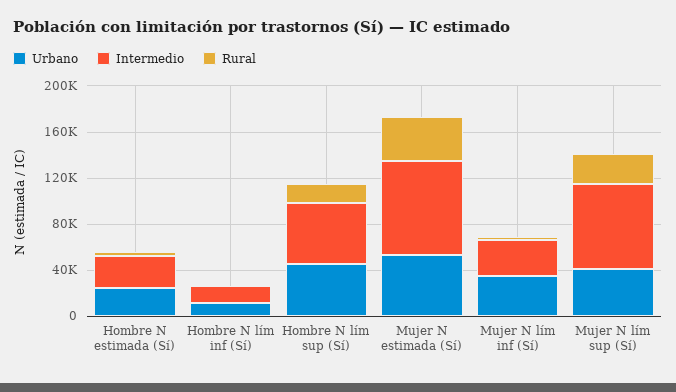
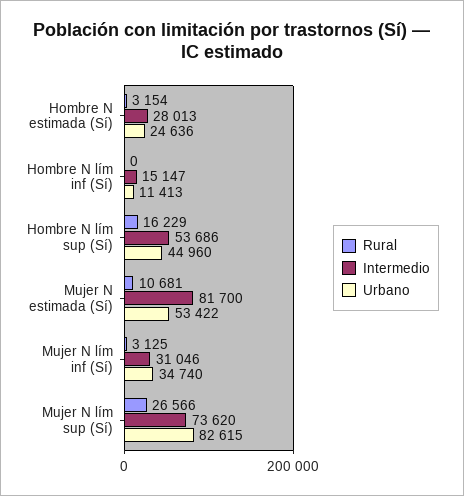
  {
    "Urbano": {
      "Hombre N estimada (Sí)": 24636,
      "Hombre N lím inf (Sí)": 11413,
      "Hombre N lím sup (Sí)": 44960,
      "Mujer N estimada (Sí)": 53422,
      "Mujer N lím inf (Sí)": 34740,
-     "Mujer N lím sup (Sí)": 40000
+     "Mujer N lím sup (Sí)": 82615
    },
    "Intermedio": {
      "Hombre N estimada (Sí)": 28013,
      "Hombre N lím inf (Sí)": 15147,
      "Hombre N lím sup (Sí)": 53686,
      "Mujer N estimada (Sí)": 81700,
      "Mujer N lím inf (Sí)": 31046,
      "Mujer N lím sup (Sí)": 73620
    },
    "Rural": {
      "Hombre N estimada (Sí)": 3154,
      "Hombre N lím inf (Sí)": 0,
      "Hombre N lím sup (Sí)": 16229,
-     "Mujer N estimada (Sí)": 40000,
+     "Mujer N estimada (Sí)": 10681,
      "Mujer N lím inf (Sí)": 3125,
      "Mujer N lím sup (Sí)": 26566
    }
  }

